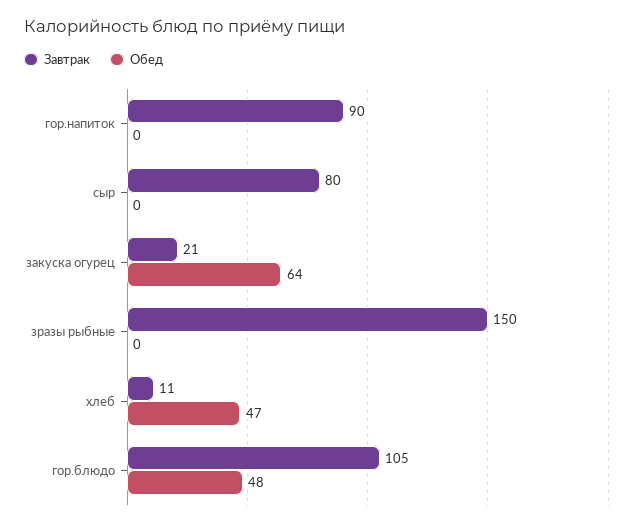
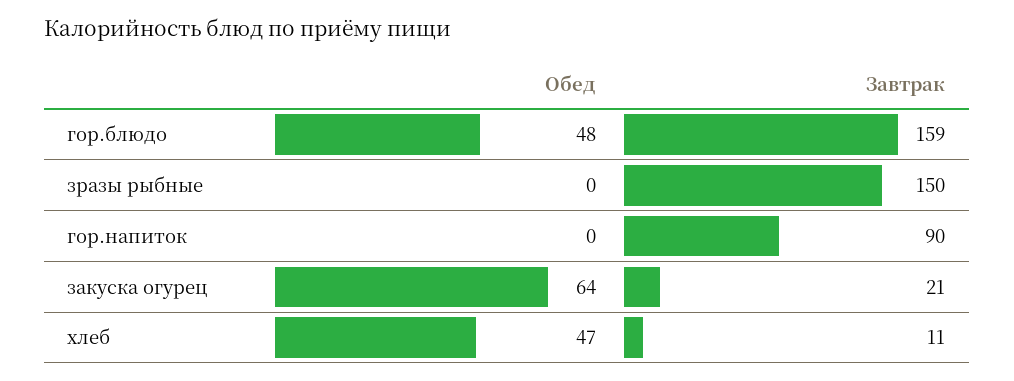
  {
    "Завтрак": {
      "гор.напиток": 90,
-     "сыр": 80,
      "закуска огурец": 21,
      "зразы рыбные": 150,
      "хлеб": 11,
-     "гор.блюдо": 105
+     "гор.блюдо": 159
    },
    "Обед": {
      "гор.напиток": 0,
-     "сыр": 0,
      "закуска огурец": 64,
      "зразы рыбные": 0,
      "хлеб": 47,
      "гор.блюдо": 48
    }
  }

